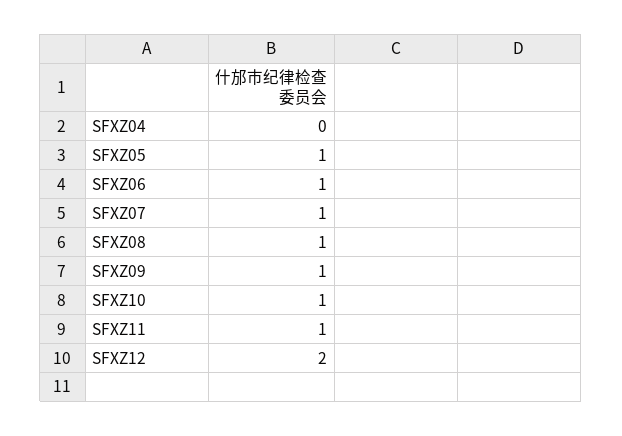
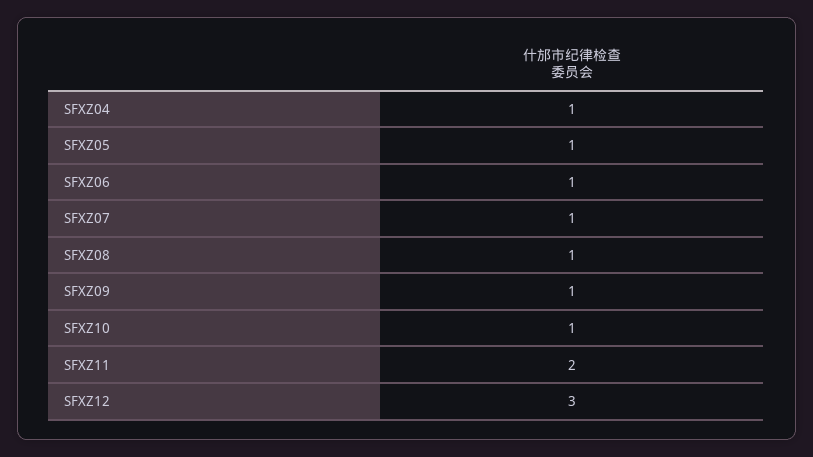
  {
-   "SFXZ04": 0,
+   "SFXZ04": 1,
    "SFXZ05": 1,
    "SFXZ06": 1,
    "SFXZ07": 1,
    "SFXZ08": 1,
    "SFXZ09": 1,
    "SFXZ10": 1,
-   "SFXZ11": 1,
+   "SFXZ11": 2,
-   "SFXZ12": 2
+   "SFXZ12": 3
  }

